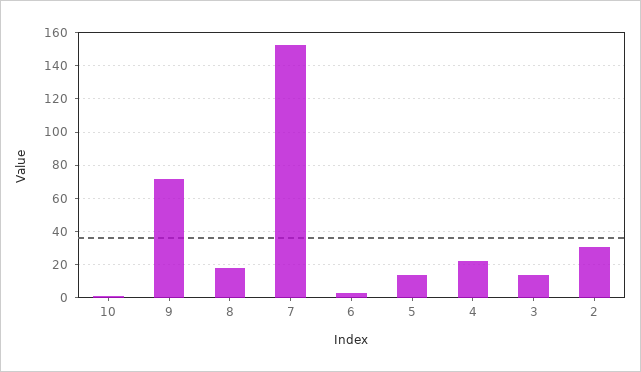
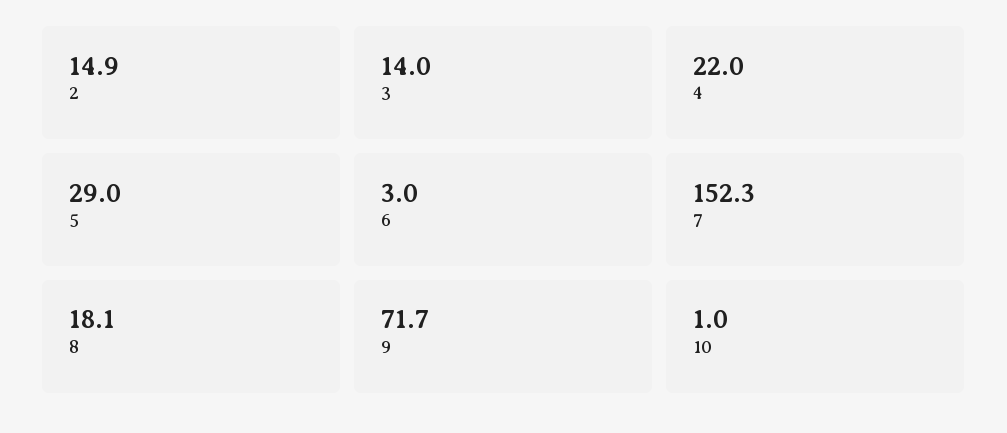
  {
    "10": 1,
    "9": 71.7,
    "8": 18.1,
    "7": 152.3,
    "6": 3,
-   "5": 15,
+   "5": 29,
    "4": 22,
    "3": 14,
-   "2": 30
+   "2": 14.9
  }

